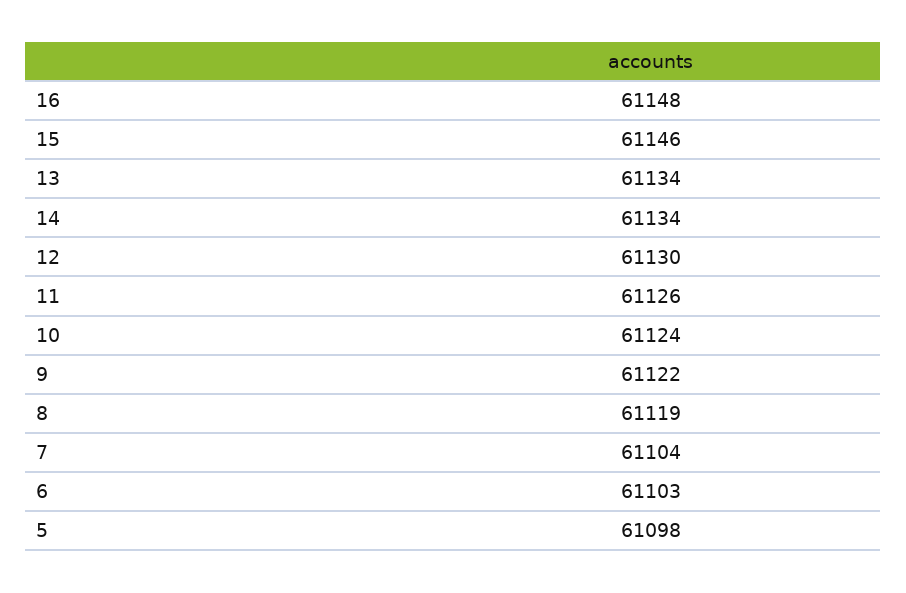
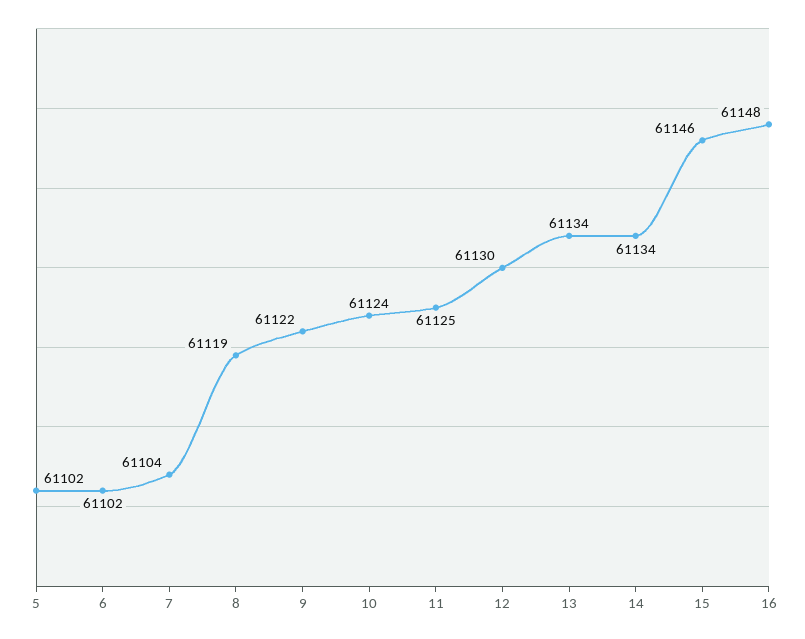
  {
    "16": 61148,
    "15": 61146,
    "13": 61134,
    "14": 61134,
    "12": 61130,
-   "11": 61126,
+   "11": 61125,
    "10": 61124,
    "9": 61122,
    "8": 61119,
    "7": 61104,
-   "6": 61103,
+   "6": 61102,
-   "5": 61098
+   "5": 61102
  }

